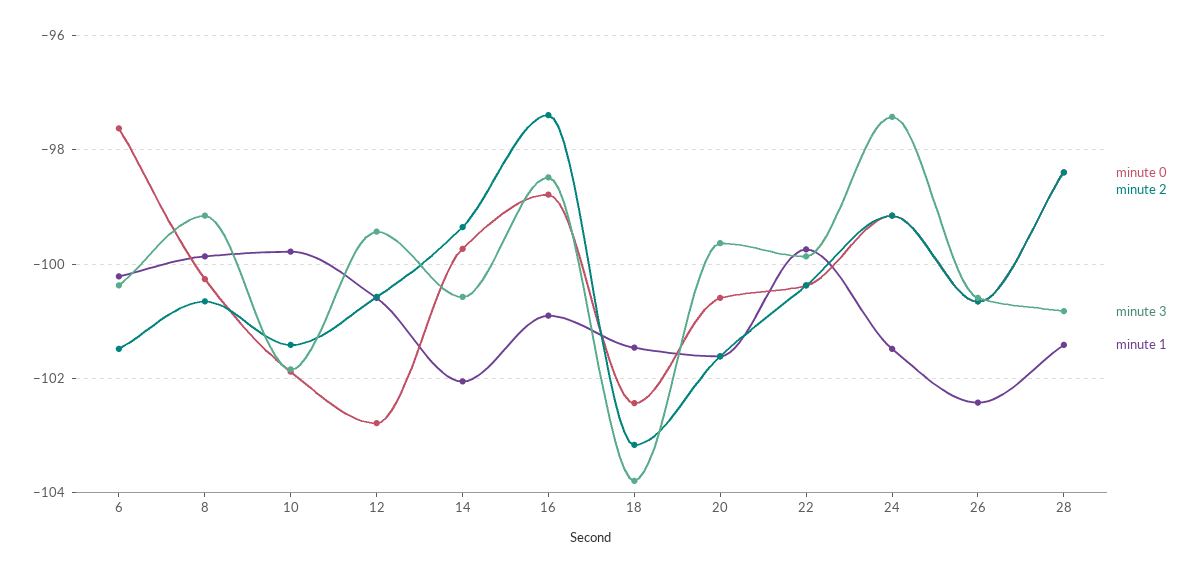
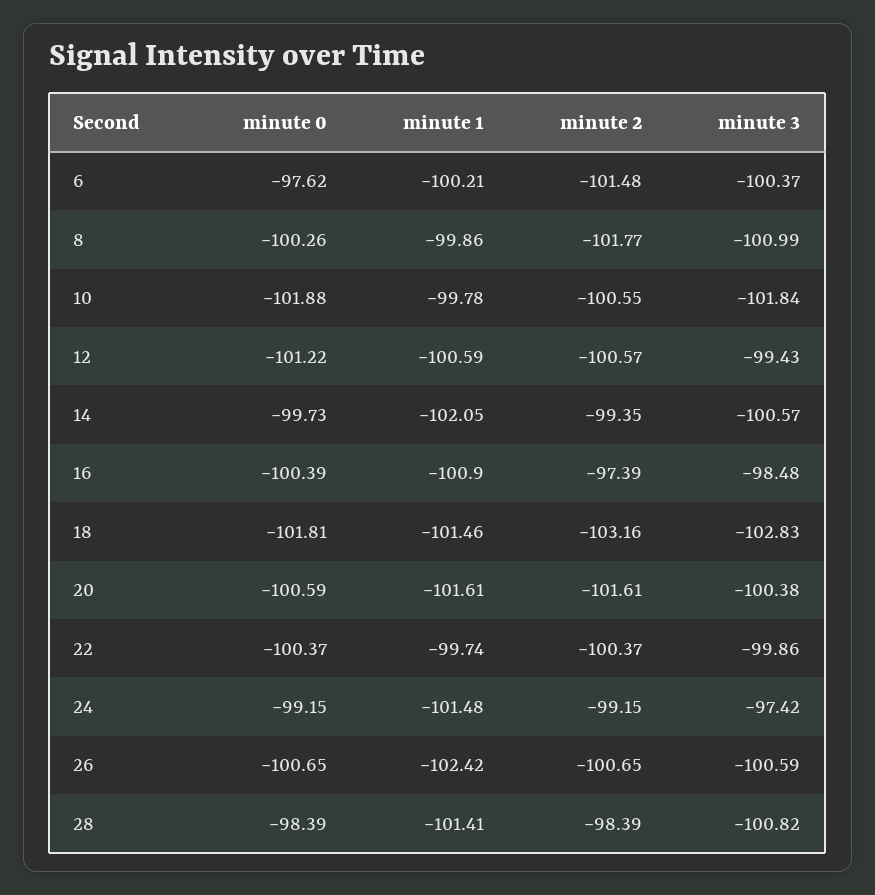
  {
    "minute 0": {
      "6": -97.62,
      "8": -100.26,
      "10": -101.88,
-     "12": -102.8,
+     "12": -101.22,
      "14": -99.73,
-     "16": -98.8,
+     "16": -100.39,
-     "18": -102.4,
+     "18": -101.81,
      "20": -100.59,
      "22": -100.37,
      "24": -99.15,
      "26": -100.65,
      "28": -98.39
    },
    "minute 2": {
      "6": -101.48,
-     "8": -100.6,
+     "8": -101.77,
-     "10": -101.4,
+     "10": -100.55,
      "12": -100.57,
      "14": -99.35,
      "16": -97.39,
      "18": -103.16,
      "20": -101.61,
      "22": -100.37,
      "24": -99.15,
      "26": -100.65,
      "28": -98.39
    },
    "minute 3": {
      "6": -100.37,
-     "8": -99.2,
+     "8": -100.99,
      "10": -101.84,
      "12": -99.43,
      "14": -100.57,
      "16": -98.48,
-     "18": -103.8,
+     "18": -102.83,
-     "20": -99.6,
+     "20": -100.38,
      "22": -99.86,
      "24": -97.42,
      "26": -100.59,
      "28": -100.82
    },
    "minute 1": {
      "6": -100.21,
      "8": -99.86,
      "10": -99.78,
      "12": -100.59,
      "14": -102.05,
      "16": -100.9,
      "18": -101.46,
      "20": -101.61,
      "22": -99.74,
      "24": -101.48,
      "26": -102.42,
      "28": -101.41
    }
  }

